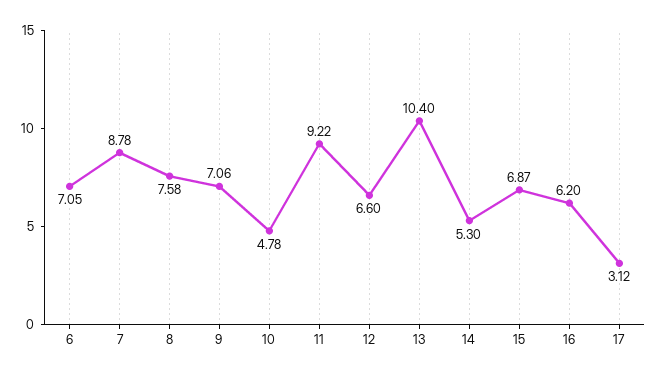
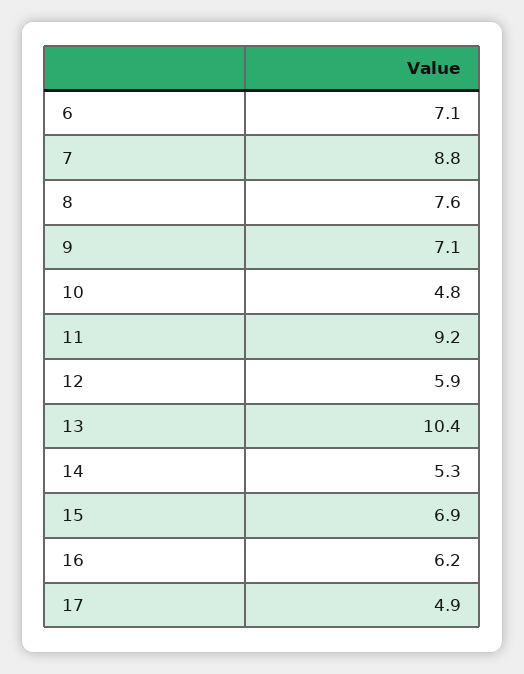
  {
    "6": 7.05,
    "7": 8.78,
    "8": 7.58,
    "9": 7.06,
    "10": 4.78,
    "11": 9.22,
-   "12": 6.6,
+   "12": 5.9,
    "13": 10.4,
    "14": 5.3,
    "15": 6.87,
    "16": 6.2,
-   "17": 3.12
+   "17": 4.9
  }

